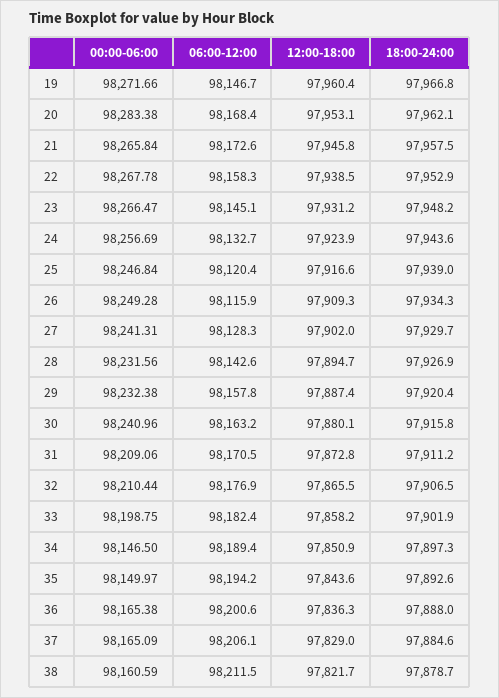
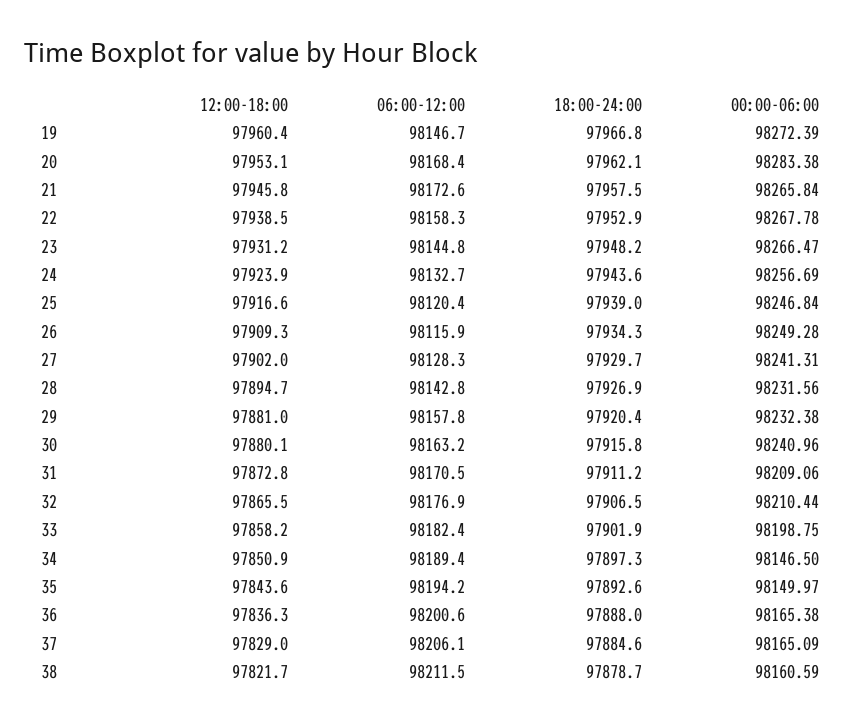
  {
    "00:00-06:00": {
-     "19": 98271.66,
+     "19": 98272.39,
      "20": 98283.38,
      "21": 98265.84,
      "22": 98267.78,
      "23": 98266.47,
      "24": 98256.69,
      "25": 98246.84,
      "26": 98249.28,
      "27": 98241.31,
      "28": 98231.56,
      "29": 98232.38,
      "30": 98240.96,
      "31": 98209.06,
      "32": 98210.44,
      "33": 98198.75,
      "34": 98146.5,
      "35": 98149.97,
      "36": 98165.38,
      "37": 98165.09,
      "38": 98160.59
    },
    "06:00-12:00": {
      "19": 98146.7,
      "20": 98168.4,
      "21": 98172.6,
      "22": 98158.3,
-     "23": 98145.1,
+     "23": 98144.8,
      "24": 98132.7,
      "25": 98120.4,
      "26": 98115.9,
      "27": 98128.3,
-     "28": 98142.6,
+     "28": 98142.8,
      "29": 98157.8,
      "30": 98163.2,
      "31": 98170.5,
      "32": 98176.9,
      "33": 98182.4,
      "34": 98189.4,
      "35": 98194.2,
      "36": 98200.6,
      "37": 98206.1,
      "38": 98211.5
    },
    "12:00-18:00": {
      "19": 97960.4,
      "20": 97953.1,
      "21": 97945.8,
      "22": 97938.5,
      "23": 97931.2,
      "24": 97923.9,
      "25": 97916.6,
      "26": 97909.3,
      "27": 97902,
      "28": 97894.7,
-     "29": 97887.4,
+     "29": 97881,
      "30": 97880.1,
      "31": 97872.8,
      "32": 97865.5,
      "33": 97858.2,
      "34": 97850.9,
      "35": 97843.6,
      "36": 97836.3,
      "37": 97829,
      "38": 97821.7
    },
    "18:00-24:00": {
      "19": 97966.8,
      "20": 97962.1,
      "21": 97957.5,
      "22": 97952.9,
      "23": 97948.2,
      "24": 97943.6,
      "25": 97939,
      "26": 97934.3,
      "27": 97929.7,
      "28": 97926.9,
      "29": 97920.4,
      "30": 97915.8,
      "31": 97911.2,
      "32": 97906.5,
      "33": 97901.9,
      "34": 97897.3,
      "35": 97892.6,
      "36": 97888,
      "37": 97884.6,
      "38": 97878.7
    }
  }

